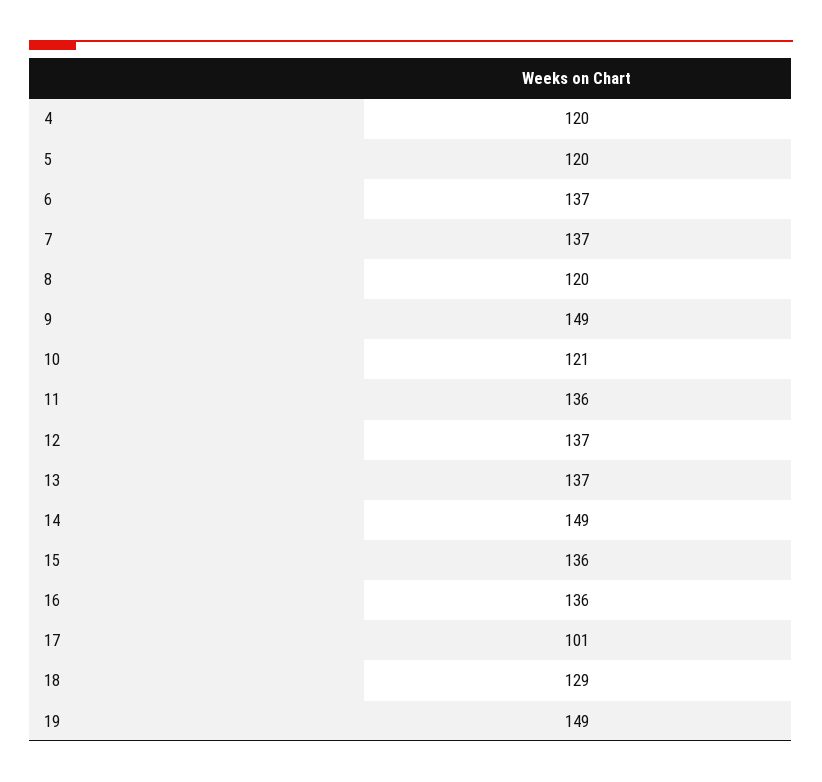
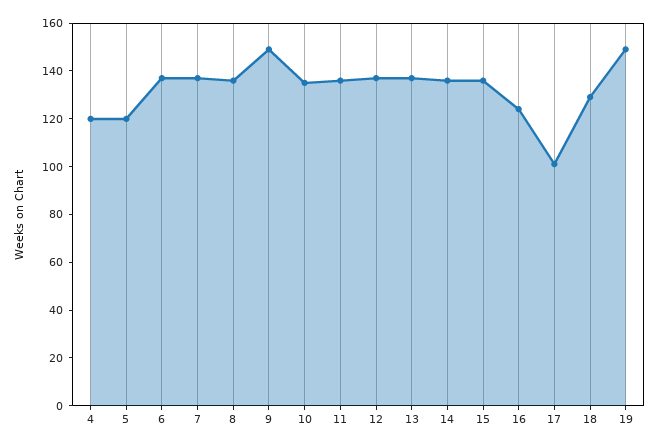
  {
    "4": 120,
    "5": 120,
    "6": 137,
    "7": 137,
-   "8": 120,
+   "8": 135,
    "9": 149,
-   "10": 121,
+   "10": 135,
    "11": 136,
    "12": 137,
    "13": 137,
-   "14": 149,
+   "14": 135,
    "15": 136,
-   "16": 136,
+   "16": 125,
    "17": 101,
    "18": 129,
    "19": 149
  }

